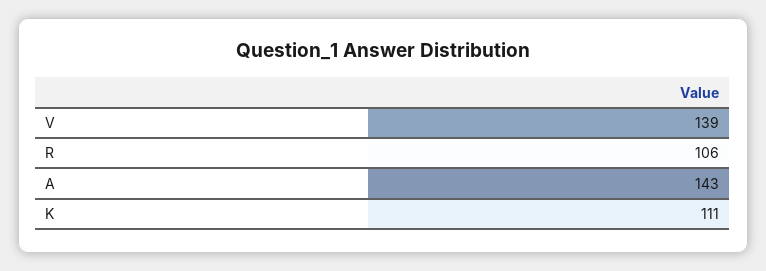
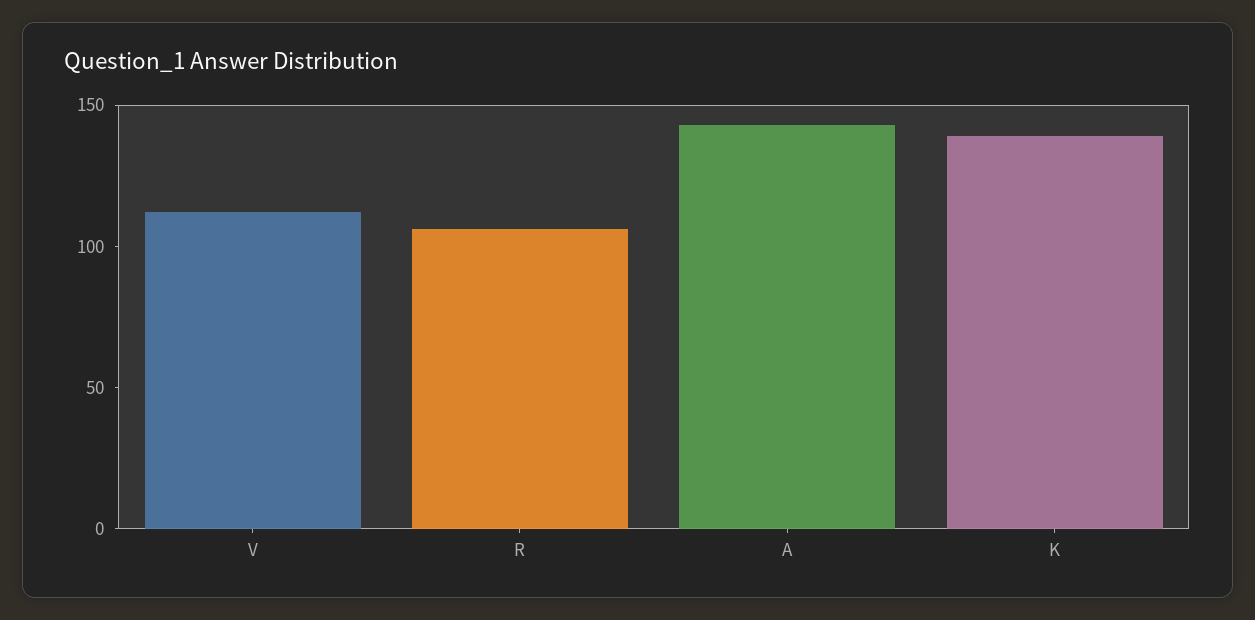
  {
-   "V": 139,
+   "V": 110,
    "R": 106,
    "A": 143,
-   "K": 111
+   "K": 140
  }

